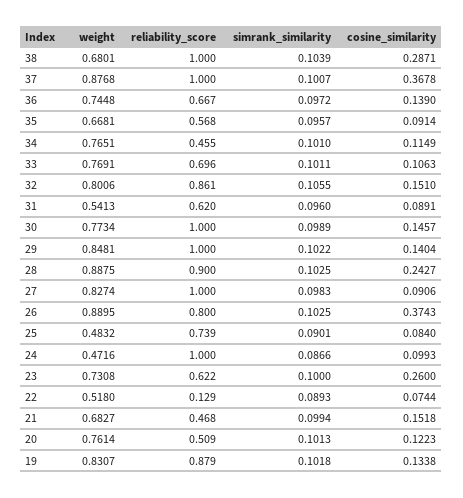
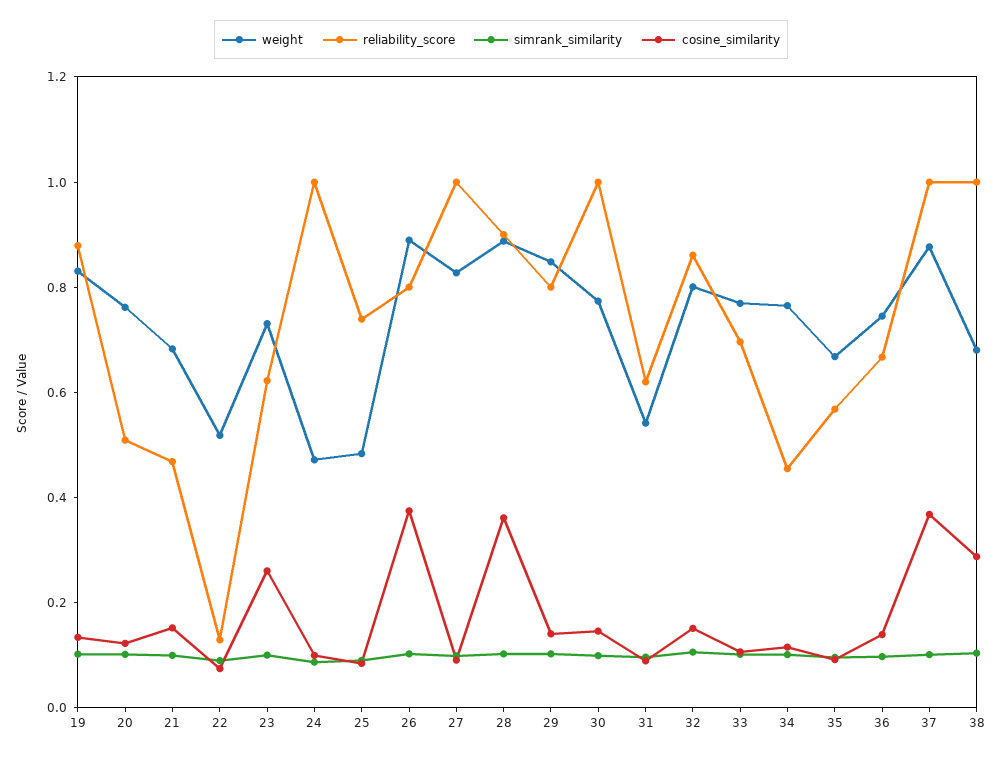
  {
    "weight": {
      "38": 0.6801,
      "37": 0.8768,
      "36": 0.7448,
      "35": 0.6681,
      "34": 0.7651,
      "33": 0.7691,
      "32": 0.8006,
      "31": 0.5413,
      "30": 0.7734,
      "29": 0.8481,
      "28": 0.8875,
      "27": 0.8274,
      "26": 0.8895,
      "25": 0.4832,
      "24": 0.4716,
      "23": 0.7308,
      "22": 0.518,
      "21": 0.6827,
      "20": 0.7614,
      "19": 0.8307
    },
    "reliability_score": {
      "38": 1,
      "37": 1,
      "36": 0.667,
      "35": 0.568,
      "34": 0.455,
      "33": 0.696,
      "32": 0.861,
      "31": 0.62,
      "30": 1,
-     "29": 1,
+     "29": 0.8,
      "28": 0.9,
      "27": 1,
      "26": 0.8,
      "25": 0.739,
      "24": 1,
      "23": 0.622,
      "22": 0.129,
      "21": 0.468,
      "20": 0.509,
      "19": 0.879
    },
    "simrank_similarity": {
      "38": 0.1039,
      "37": 0.1007,
      "36": 0.0972,
      "35": 0.0957,
      "34": 0.101,
      "33": 0.1011,
      "32": 0.1055,
      "31": 0.096,
      "30": 0.0989,
      "29": 0.1022,
      "28": 0.1025,
      "27": 0.0983,
      "26": 0.1025,
      "25": 0.0901,
      "24": 0.0866,
      "23": 0.1,
      "22": 0.0893,
      "21": 0.0994,
      "20": 0.1013,
      "19": 0.1018
    },
    "cosine_similarity": {
      "38": 0.2871,
      "37": 0.3678,
      "36": 0.139,
      "35": 0.0914,
      "34": 0.1149,
      "33": 0.1063,
      "32": 0.151,
      "31": 0.0891,
      "30": 0.1457,
      "29": 0.1404,
-     "28": 0.2427,
+     "28": 0.35,
      "27": 0.0906,
      "26": 0.3743,
      "25": 0.084,
      "24": 0.0993,
      "23": 0.26,
      "22": 0.0744,
      "21": 0.1518,
      "20": 0.1223,
      "19": 0.1338
    }
  }

